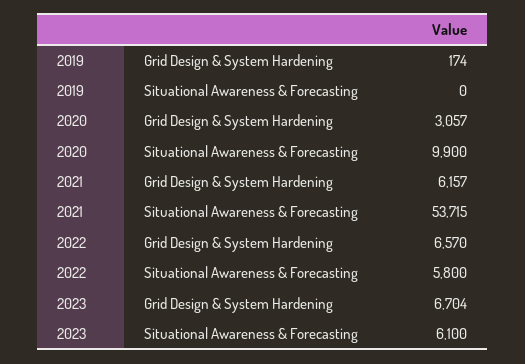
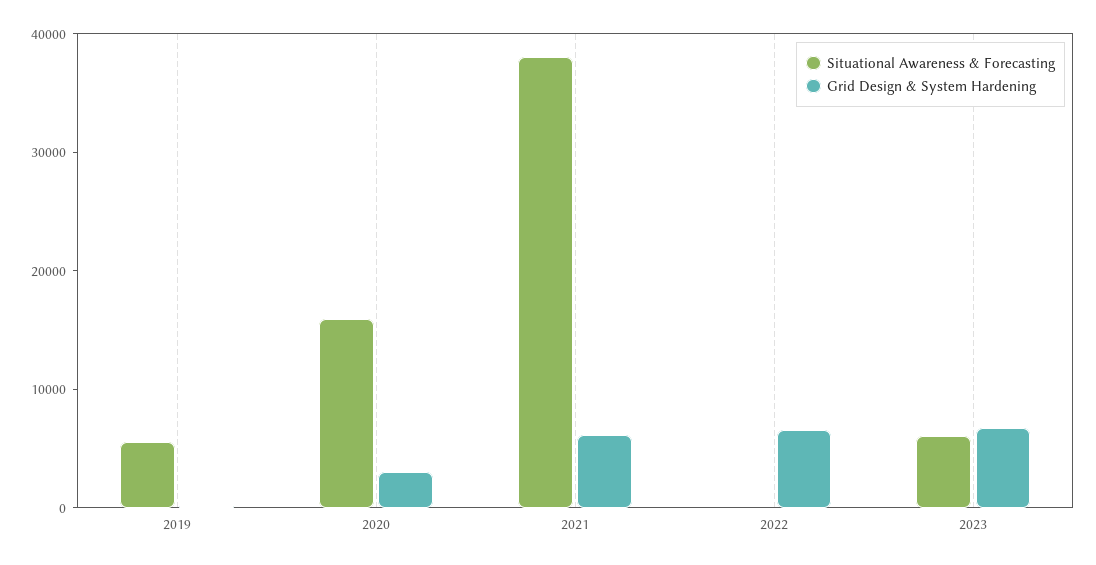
  {
    "Grid Design & System Hardening": {
      "2019": 174,
      "2020": 3057,
      "2021": 6157,
      "2022": 6570,
      "2023": 6704
    },
    "Situational Awareness & Forecasting": {
-     "2019": 0,
+     "2019": 6000,
-     "2020": 9900,
+     "2020": 16000,
-     "2021": 53715,
+     "2021": 38000,
-     "2022": 5800,
+     "2022": 0,
      "2023": 6100
    }
  }

